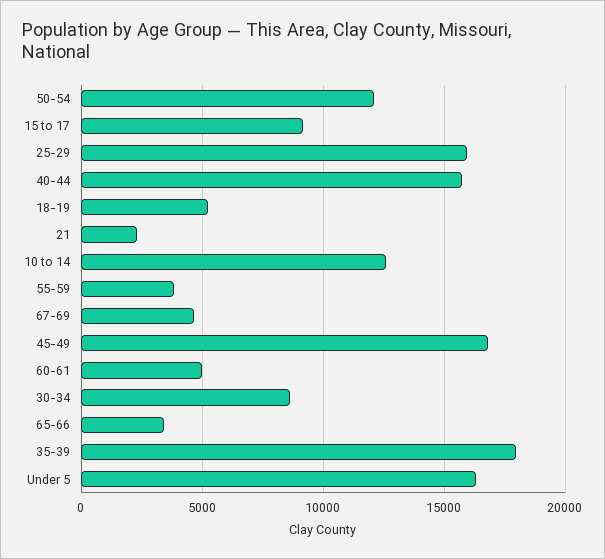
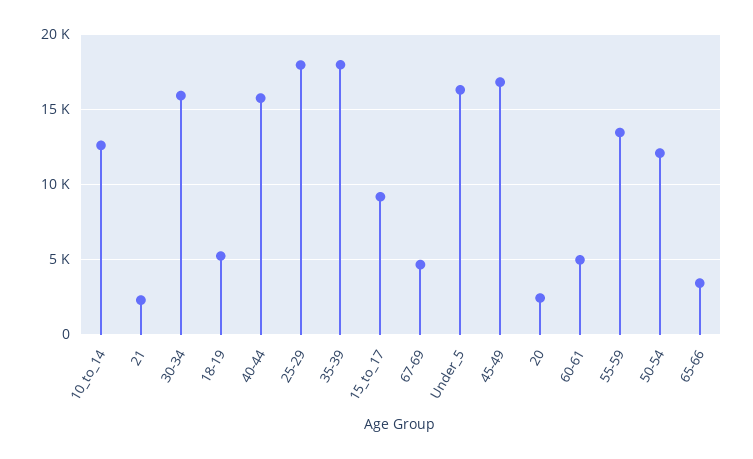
  {
    "50-54": 12000,
    "15 to 17": 9000,
-   "25-29": 16000,
+   "25-29": 18000,
    "40-44": 16000,
    "18-19": 5000,
    "21": 2500,
    "10 to 14": 12500,
-   "55-59": 4000,
+   "55-59": 13500,
    "67-69": 4500,
    "45-49": 17000,
    "60-61": 5000,
-   "30-34": 8500,
+   "30-34": 16000,
    "65-66": 3500,
    "35-39": 18000,
-   "Under 5": 16500
+   "Under 5": 16500,
+   "20": 2500
  }

